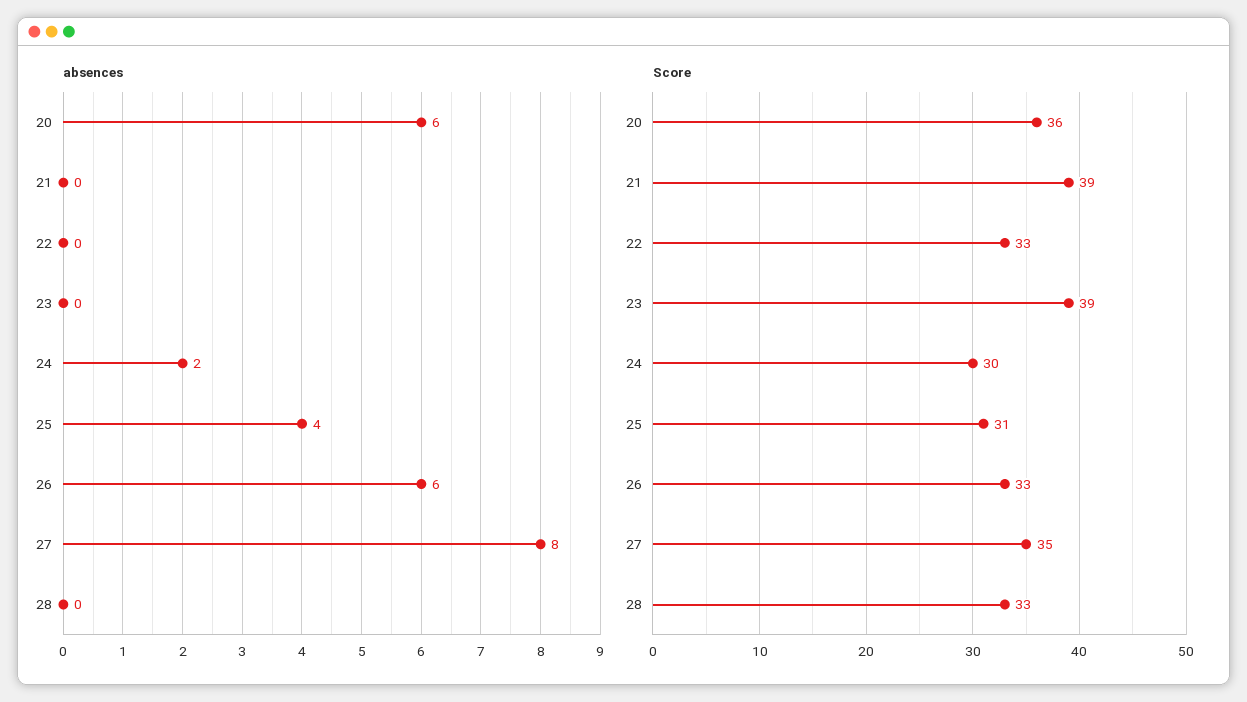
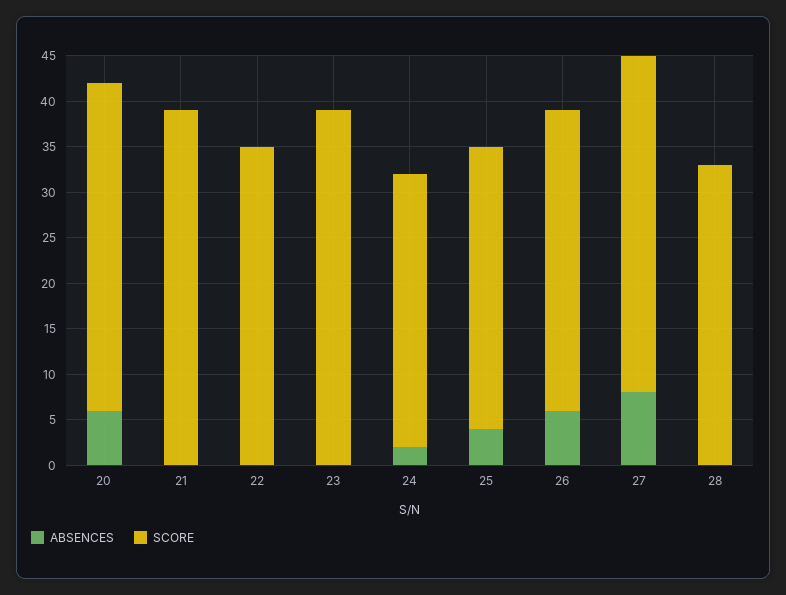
  {
    "absences": {
      "20": 6,
      "21": 0,
      "22": 0,
      "23": 0,
      "24": 2,
      "25": 4,
      "26": 6,
      "27": 8,
      "28": 0
    },
    "Score": {
      "20": 36,
      "21": 39,
-     "22": 33,
+     "22": 35,
      "23": 39,
      "24": 30,
      "25": 31,
      "26": 33,
-     "27": 35,
+     "27": 37,
      "28": 33
    }
  }

